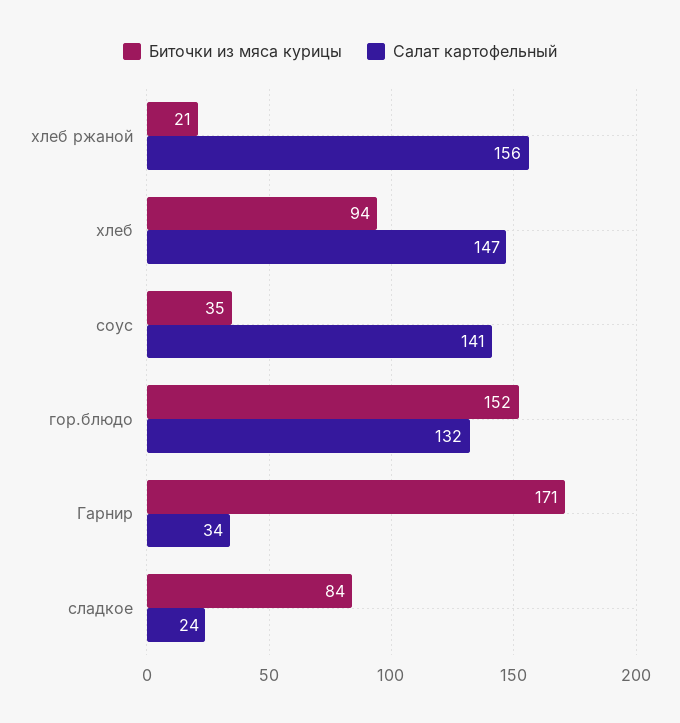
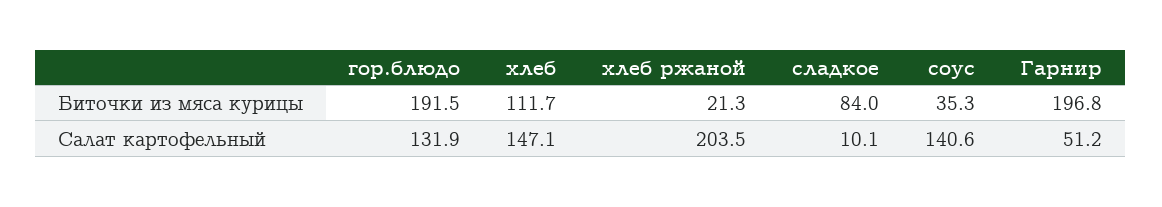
  {
    "Биточки из мяса курицы": {
      "хлеб ржаной": 21.3,
-     "хлеб": 94,
+     "хлеб": 111.7,
      "соус": 35.3,
-     "гор.блюдо": 152,
+     "гор.блюдо": 191.5,
-     "Гарнир": 171,
+     "Гарнир": 196.8,
      "сладкое": 84
    },
    "Салат картофельный": {
-     "хлеб ржаной": 156,
+     "хлеб ржаной": 203.5,
      "хлеб": 147.1,
      "соус": 140.6,
      "гор.блюдо": 131.9,
-     "Гарнир": 34,
+     "Гарнир": 51.2,
-     "сладкое": 24
+     "сладкое": 10.1
    }
  }

